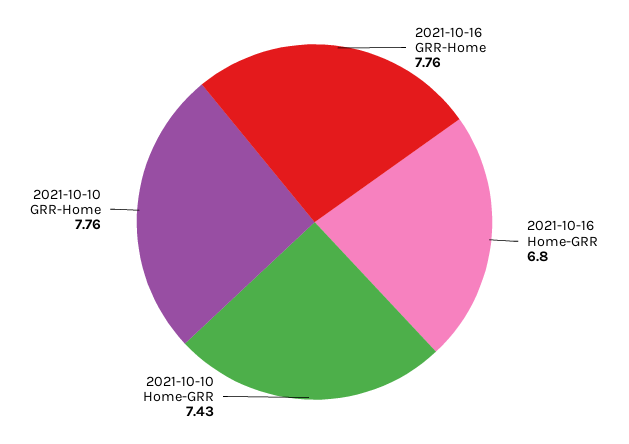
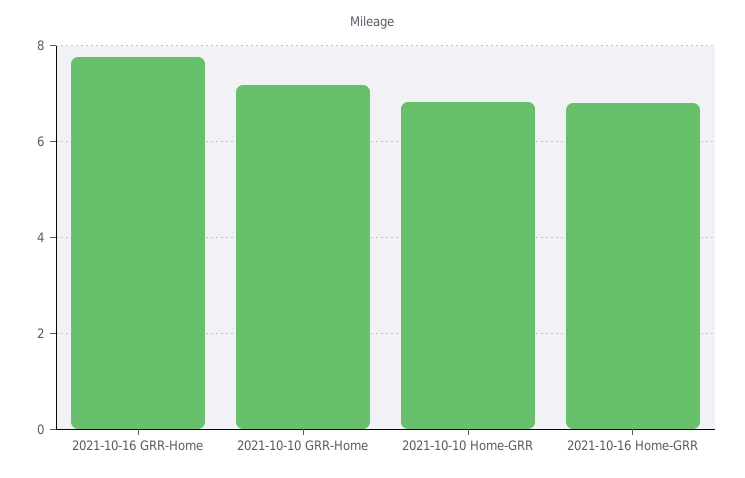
  {
    "2021-10-16 GRR-Home": 7.76,
    "2021-10-16 Home-GRR": 6.8,
-   "2021-10-10 Home-GRR": 7.43,
+   "2021-10-10 Home-GRR": 6.8,
-   "2021-10-10 GRR-Home": 7.76
+   "2021-10-10 GRR-Home": 7.2
  }

